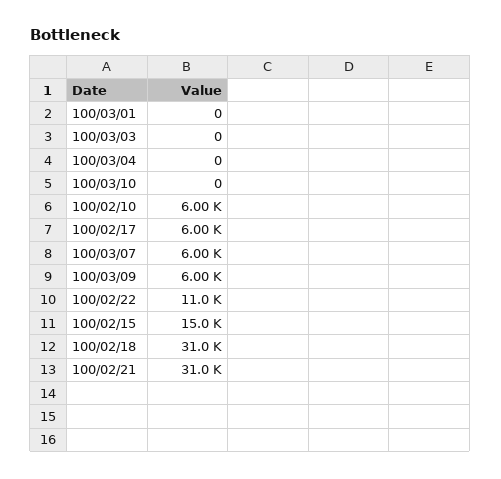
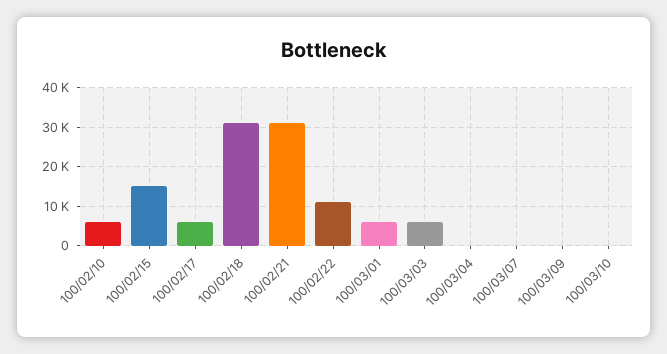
  {
-   "100/03/01": 0,
+   "100/03/01": 6000,
-   "100/03/03": 0,
+   "100/03/03": 6000,
    "100/03/04": 0,
    "100/03/10": 0,
    "100/02/10": 6000,
    "100/02/17": 6000,
-   "100/03/07": 6000,
+   "100/03/07": 0,
-   "100/03/09": 6000,
+   "100/03/09": 0,
    "100/02/22": 11000,
    "100/02/15": 15000,
    "100/02/18": 31000,
    "100/02/21": 31000
  }

